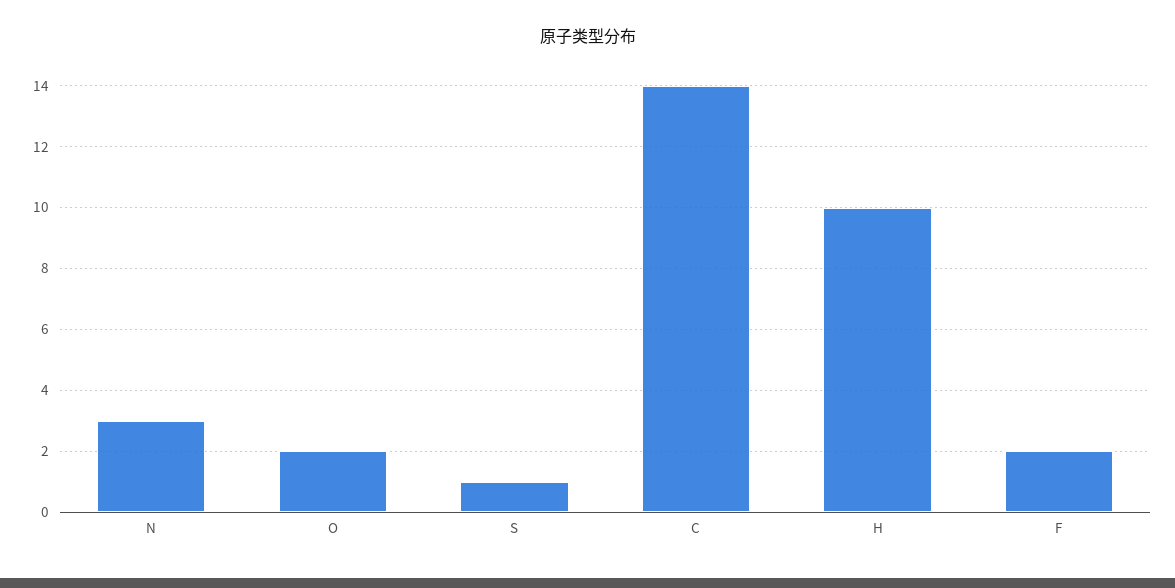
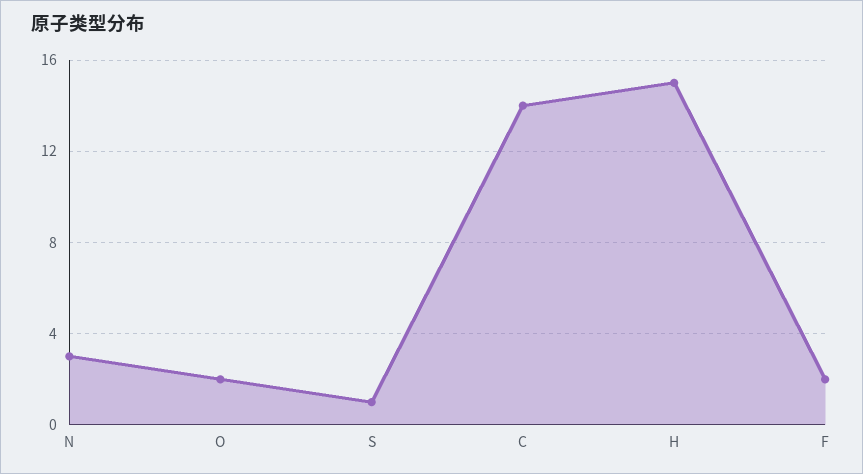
  {
    "N": 3,
    "O": 2,
    "S": 1,
    "C": 14,
-   "H": 10,
+   "H": 15,
    "F": 2
  }

